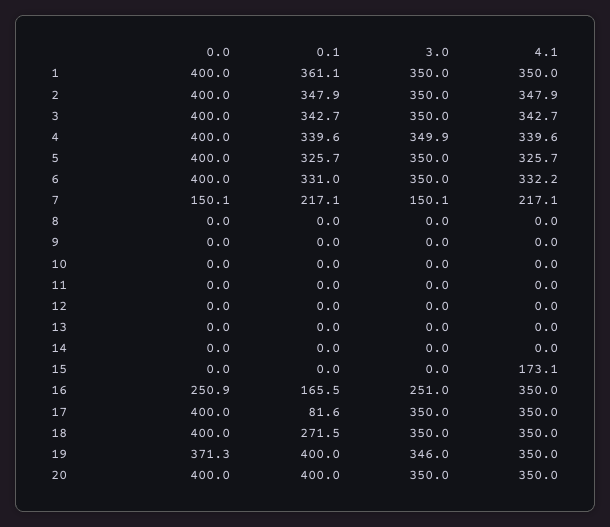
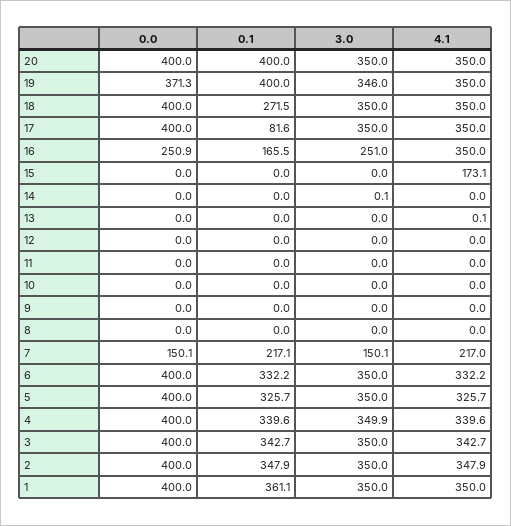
  {
    "0.0": {
      "1": 400,
      "2": 400,
      "3": 400,
      "4": 400,
      "5": 400,
      "6": 400,
      "7": 150.1,
      "8": 0,
      "9": 0,
      "10": 0,
      "11": 0,
      "12": 0,
      "13": 0,
      "14": 0,
      "15": 0,
      "16": 250.9,
      "17": 400,
      "18": 400,
      "19": 371.3,
      "20": 400
    },
    "0.1": {
      "1": 361.1,
      "2": 347.9,
      "3": 342.7,
      "4": 339.6,
      "5": 325.7,
-     "6": 331,
+     "6": 332.2,
      "7": 217.1,
      "8": 0,
      "9": 0,
      "10": 0,
      "11": 0,
      "12": 0,
      "13": 0,
      "14": 0,
      "15": 0,
      "16": 165.5,
      "17": 81.6,
      "18": 271.5,
      "19": 400,
      "20": 400
    },
    "3.0": {
      "1": 350,
      "2": 350,
      "3": 350,
      "4": 349.9,
      "5": 350,
      "6": 350,
      "7": 150.1,
      "8": 0,
      "9": 0,
      "10": 0,
      "11": 0,
      "12": 0,
      "13": 0,
-     "14": 0,
+     "14": 0.1,
      "15": 0,
      "16": 251,
      "17": 350,
      "18": 350,
      "19": 346,
      "20": 350
    },
    "4.1": {
      "1": 350,
      "2": 347.9,
      "3": 342.7,
      "4": 339.6,
      "5": 325.7,
      "6": 332.2,
-     "7": 217.1,
+     "7": 217,
      "8": 0,
      "9": 0,
      "10": 0,
      "11": 0,
      "12": 0,
-     "13": 0,
+     "13": 0.1,
      "14": 0,
      "15": 173.1,
      "16": 350,
      "17": 350,
      "18": 350,
      "19": 350,
      "20": 350
    }
  }

